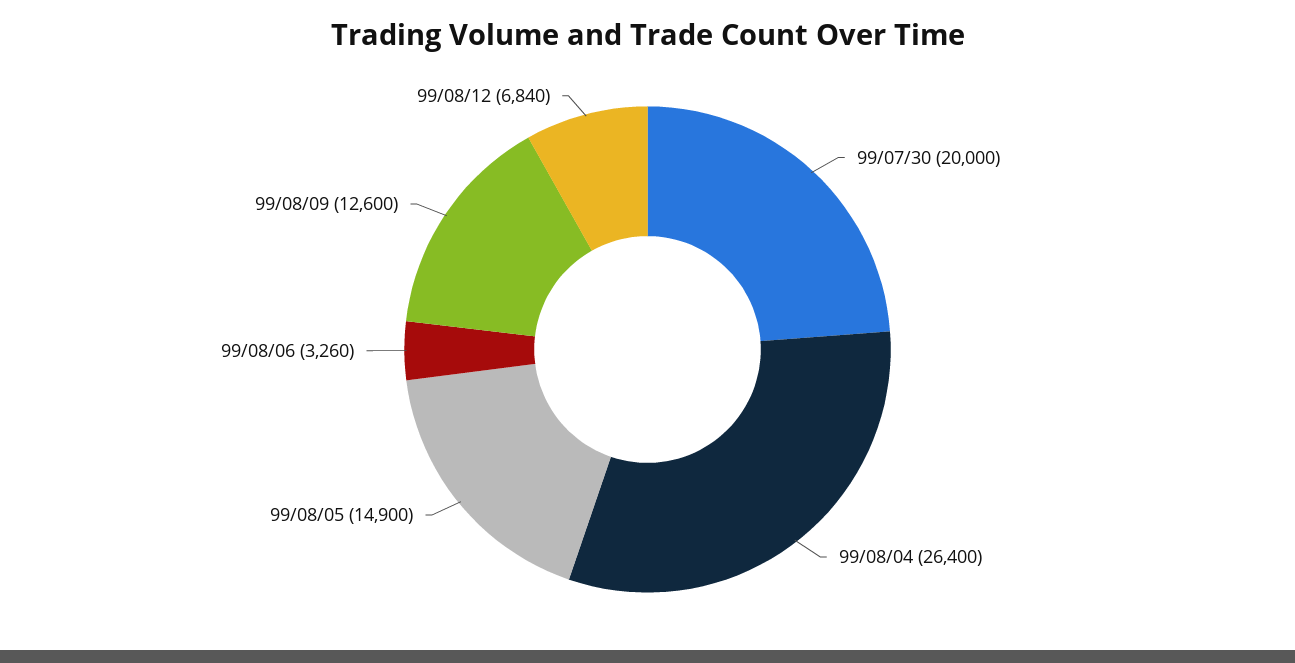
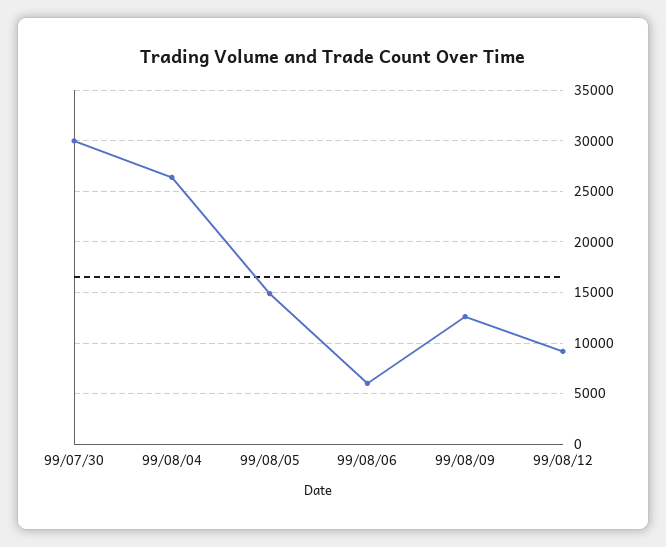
  {
-   "99/07/30": 20000,
+   "99/07/30": 30000,
    "99/08/04": 26400,
    "99/08/05": 14900,
-   "99/08/06": 3260,
+   "99/08/06": 6000,
    "99/08/09": 12600,
-   "99/08/12": 6840
+   "99/08/12": 9000
  }

